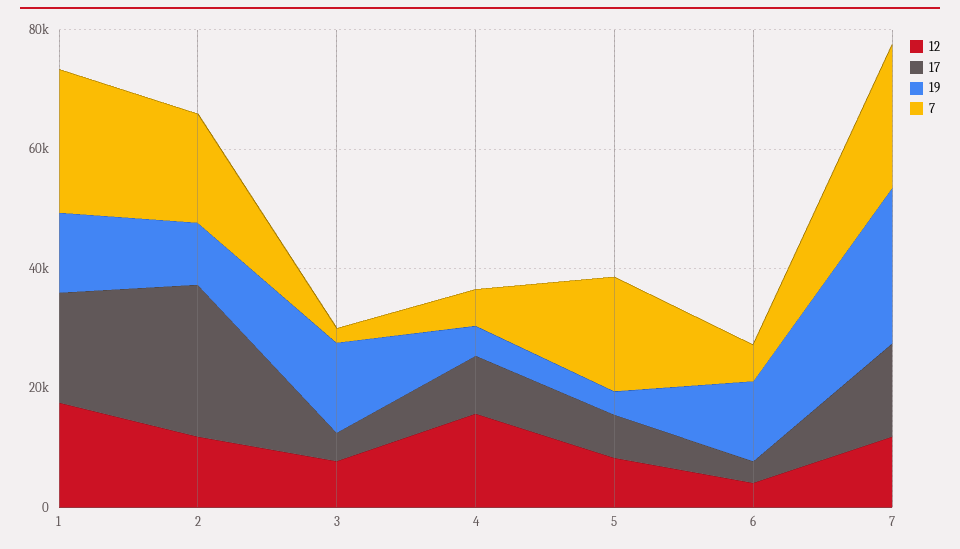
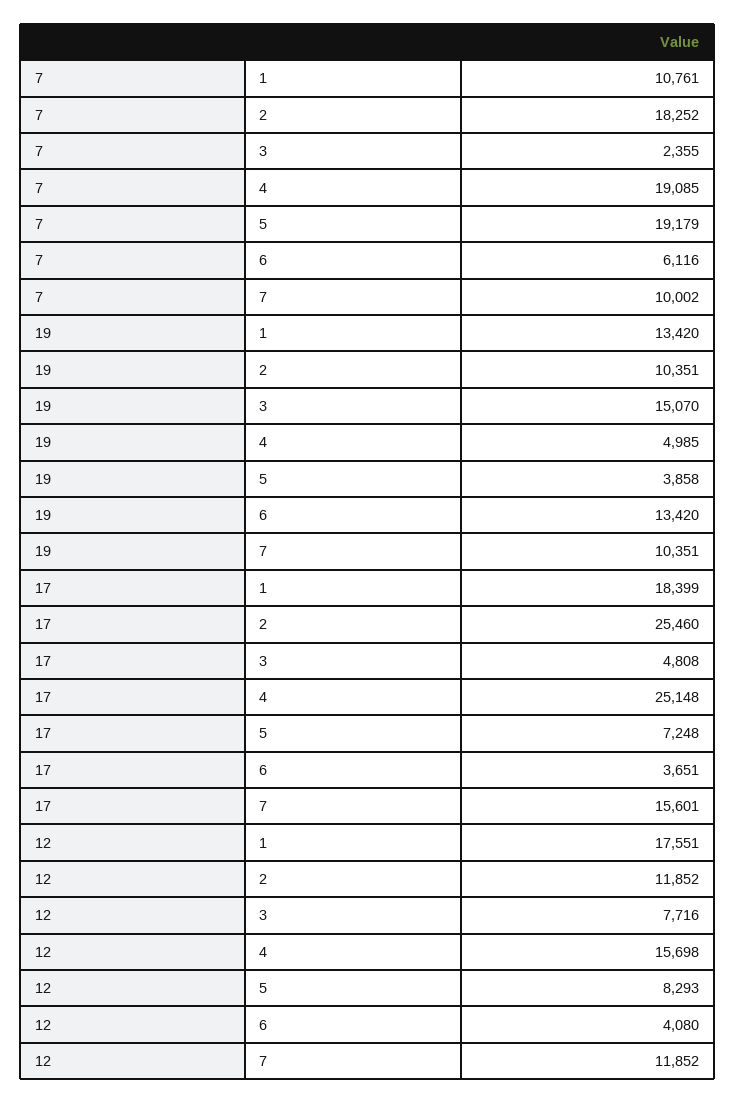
  {
    "12": {
      "1": 17551,
      "2": 11852,
      "3": 7716,
      "4": 15698,
      "5": 8293,
      "6": 4080,
      "7": 11852
    },
    "17": {
      "1": 18399,
      "2": 25460,
      "3": 4808,
-     "4": 10000,
+     "4": 25148,
      "5": 7248,
      "6": 3651,
      "7": 15601
    },
    "19": {
      "1": 13420,
      "2": 10351,
      "3": 15070,
      "4": 4985,
      "5": 3858,
      "6": 13420,
-     "7": 25000
+     "7": 10351
    },
    "7": {
-     "1": 25000,
+     "1": 10761,
      "2": 18252,
      "3": 2355,
-     "4": 5000,
+     "4": 19085,
      "5": 19179,
      "6": 6116,
-     "7": 25000
+     "7": 10002
    }
  }

